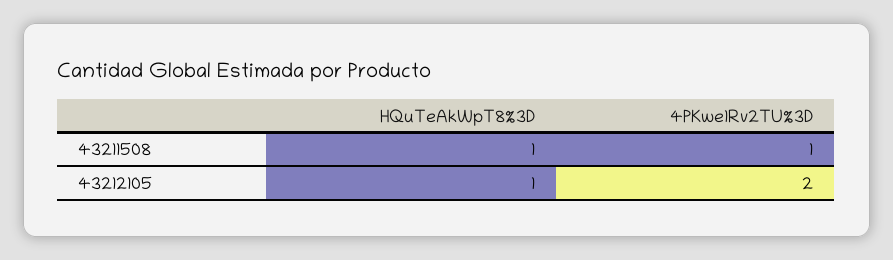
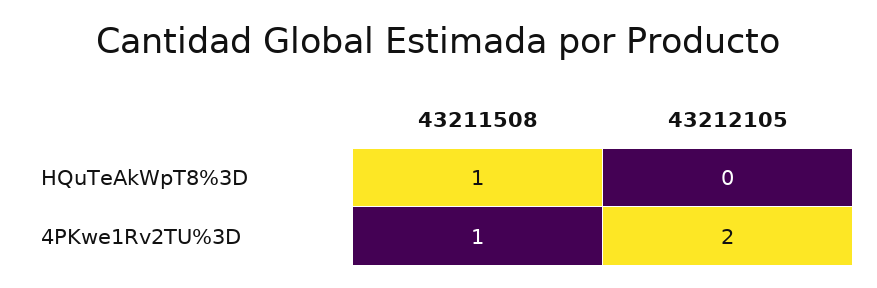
  {
    "HQuTeAkWpT8%3D": {
      "43211508": 1,
-     "43212105": 1
+     "43212105": 0
    },
    "4PKwe1Rv2TU%3D": {
      "43211508": 1,
      "43212105": 2
    }
  }

